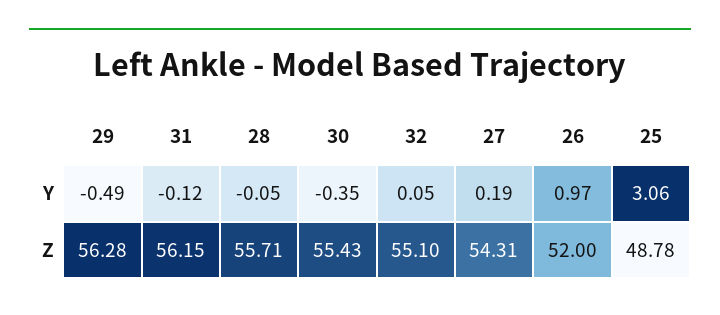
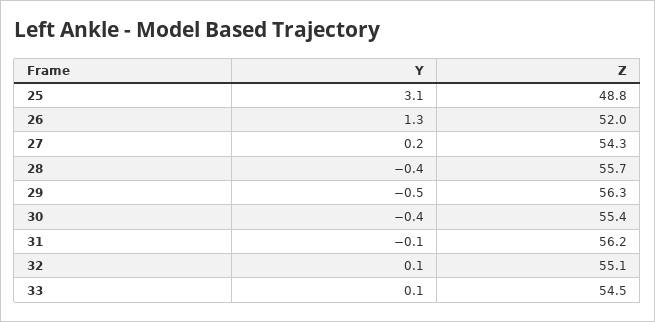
  {
    "29": {
      "Y": -0.49,
      "Z": 56.28
    },
    "31": {
      "Y": -0.12,
      "Z": 56.15
    },
    "28": {
-     "Y": -0.05,
+     "Y": -0.4,
      "Z": 55.71
    },
    "30": {
      "Y": -0.35,
      "Z": 55.43
    },
    "32": {
      "Y": 0.05,
      "Z": 55.1
    },
    "27": {
      "Y": 0.19,
      "Z": 54.31
    },
    "26": {
-     "Y": 0.97,
+     "Y": 1.3,
      "Z": 52
    },
    "25": {
      "Y": 3.06,
      "Z": 48.78
-   }
+   },
+   "33": {
+     "Y": 0.1,
+     "Z": 54.5
+   }
  }

